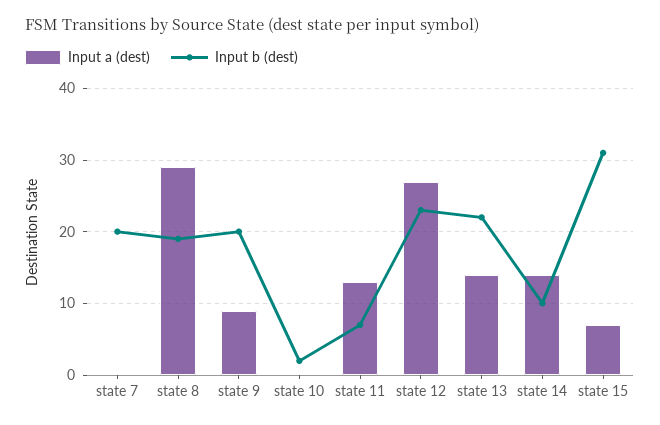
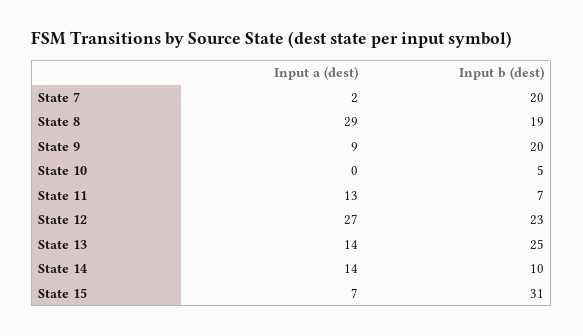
  {
    "Input a (dest)": {
-     "state 7": 0,
+     "state 7": 2,
      "state 8": 29,
      "state 9": 9,
      "state 10": 0,
      "state 11": 13,
      "state 12": 27,
      "state 13": 14,
      "state 14": 14,
      "state 15": 7
    },
    "Input b (dest)": {
      "state 7": 20,
      "state 8": 19,
      "state 9": 20,
-     "state 10": 2,
+     "state 10": 5,
      "state 11": 7,
      "state 12": 23,
-     "state 13": 22,
+     "state 13": 25,
      "state 14": 10,
      "state 15": 31
    }
  }

